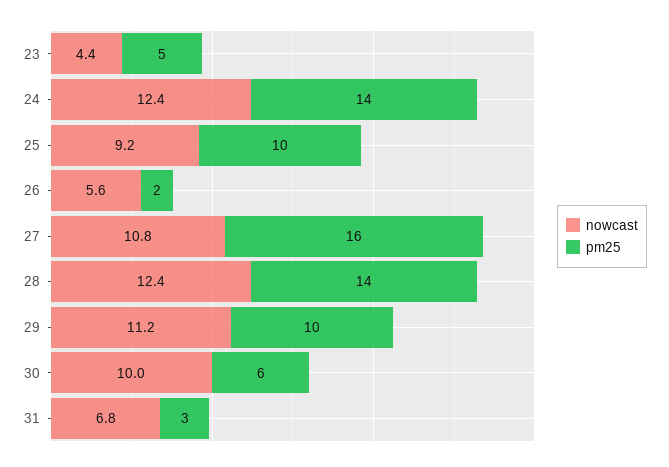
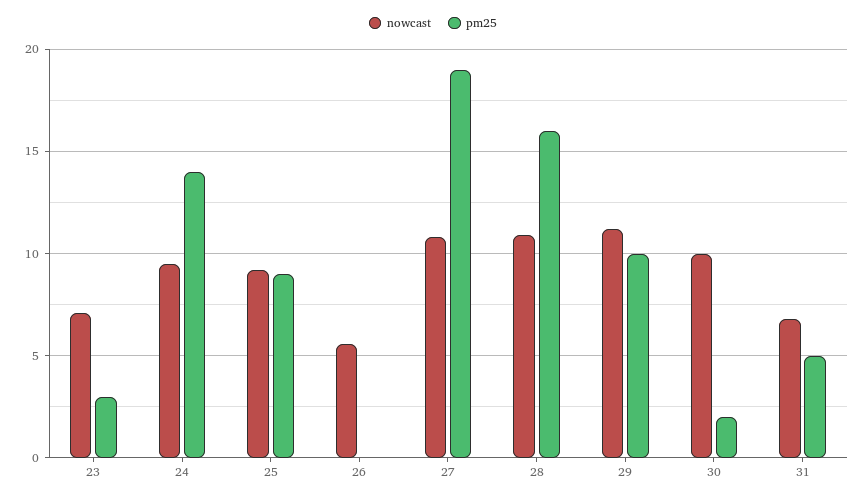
  {
    "nowcast": {
-     "23": 4.4,
+     "23": 7,
-     "24": 12.4,
+     "24": 9.5,
      "25": 9.2,
      "26": 5.6,
      "27": 10.8,
-     "28": 12.4,
+     "28": 11,
      "29": 11.2,
      "30": 10,
      "31": 6.8
    },
    "pm25": {
-     "23": 5,
+     "23": 3,
      "24": 14,
-     "25": 10,
+     "25": 9,
-     "26": 2,
+     "26": 0,
-     "27": 16,
+     "27": 19,
-     "28": 14,
+     "28": 16,
      "29": 10,
-     "30": 6,
+     "30": 2,
-     "31": 3
+     "31": 5
    }
  }

